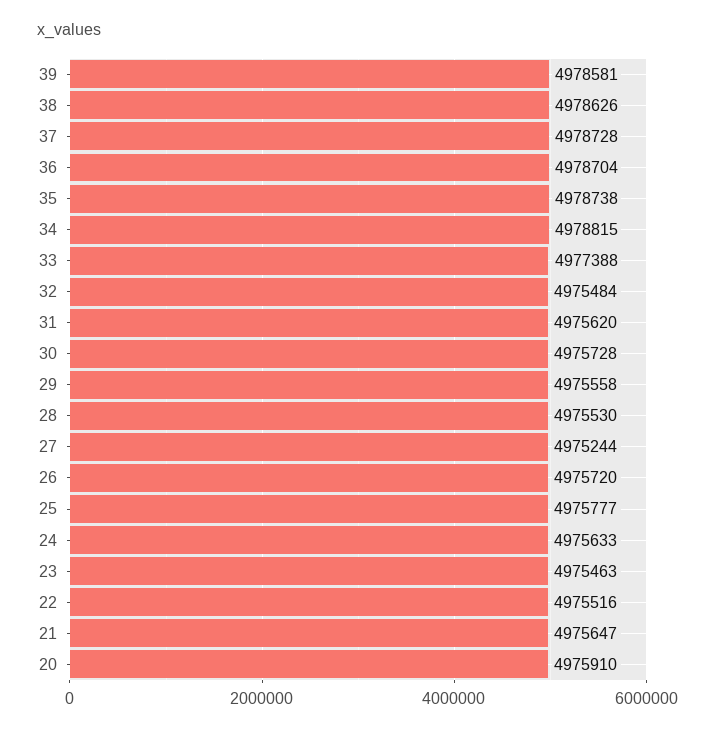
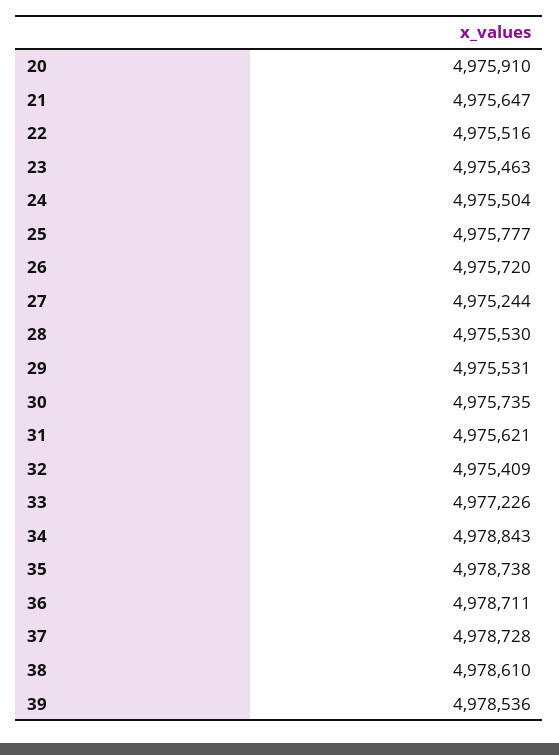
  {
-   "39": 4978581,
+   "39": 4978536,
-   "38": 4978626,
+   "38": 4978610,
    "37": 4978728,
-   "36": 4978704,
+   "36": 4978711,
    "35": 4978738,
-   "34": 4978815,
+   "34": 4978843,
-   "33": 4977388,
+   "33": 4977226,
-   "32": 4975484,
+   "32": 4975409,
-   "31": 4975620,
+   "31": 4975621,
-   "30": 4975728,
+   "30": 4975735,
-   "29": 4975558,
+   "29": 4975531,
    "28": 4975530,
    "27": 4975244,
    "26": 4975720,
    "25": 4975777,
-   "24": 4975633,
+   "24": 4975504,
    "23": 4975463,
    "22": 4975516,
    "21": 4975647,
    "20": 4975910
  }

